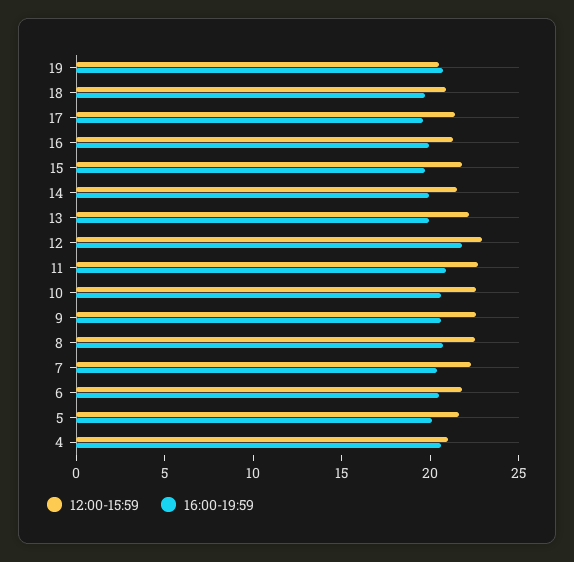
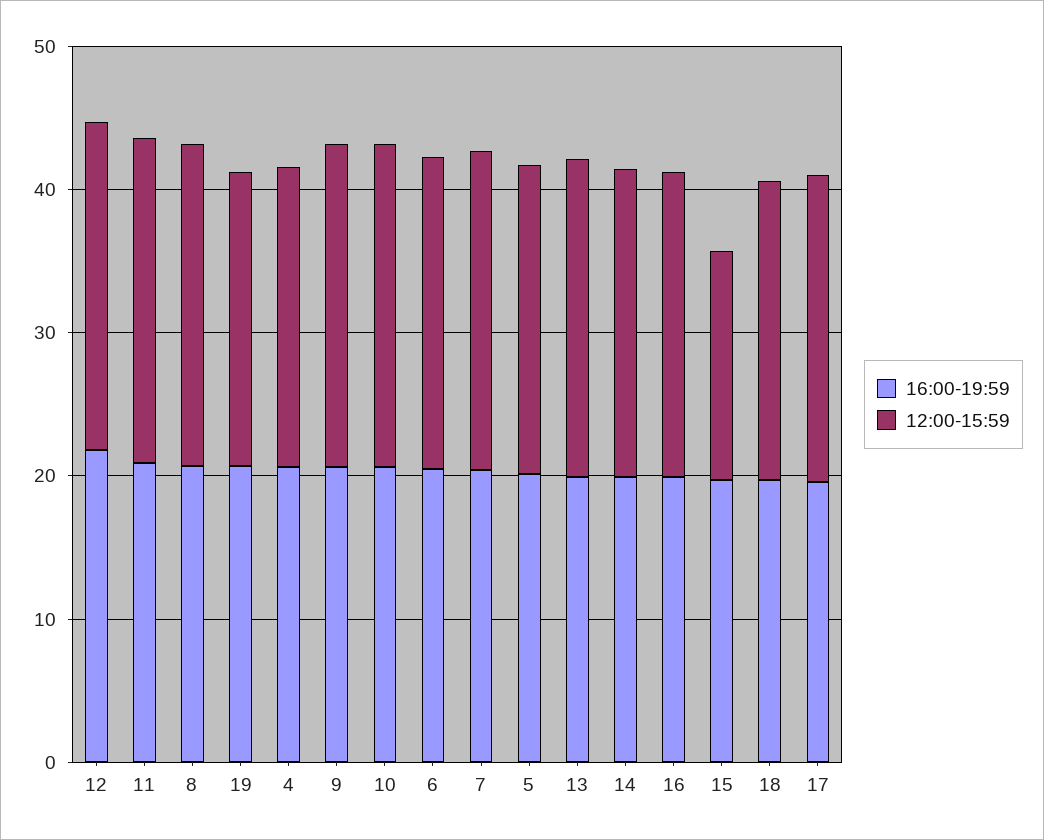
  {
    "12:00-15:59": {
      "19": 21,
      "18": 21,
      "17": 21,
      "16": 21,
-     "15": 22,
+     "15": 16,
      "14": 22,
      "13": 22,
      "12": 23,
      "11": 23,
      "10": 23,
      "9": 23,
      "8": 23,
      "7": 22,
      "6": 22,
      "5": 22,
      "4": 21
    },
    "16:00-19:59": {
      "19": 21,
      "18": 20,
      "17": 20,
      "16": 20,
      "15": 20,
      "14": 20,
      "13": 20,
      "12": 22,
      "11": 21,
      "10": 21,
      "9": 21,
      "8": 21,
      "7": 20,
      "6": 21,
      "5": 20,
      "4": 21
    }
  }

